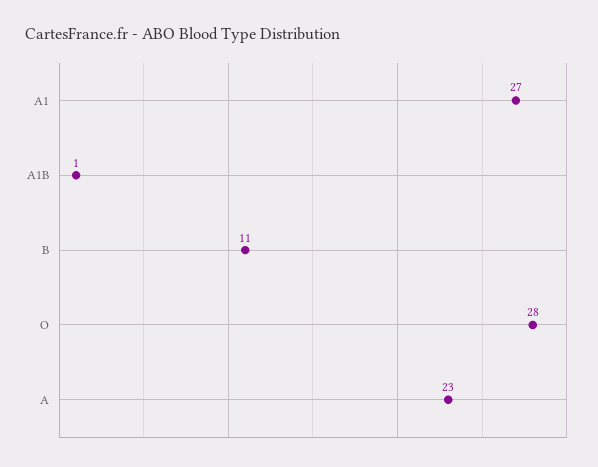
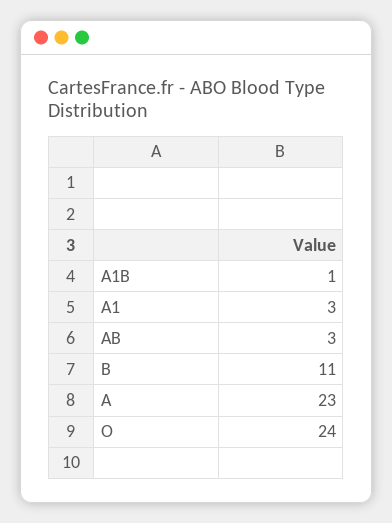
  {
-   "A1": 27,
+   "A1": 3,
    "A1B": 1,
    "B": 11,
-   "O": 28,
+   "O": 24,
-   "A": 23
+   "A": 23,
+   "AB": 3
  }

